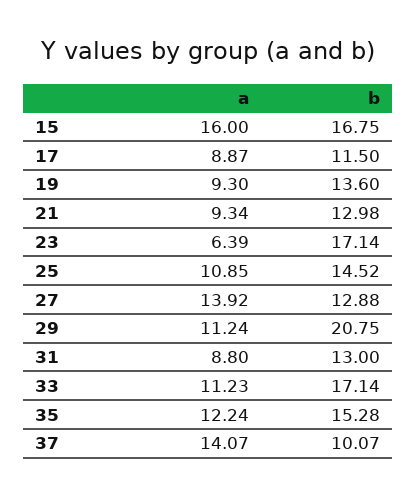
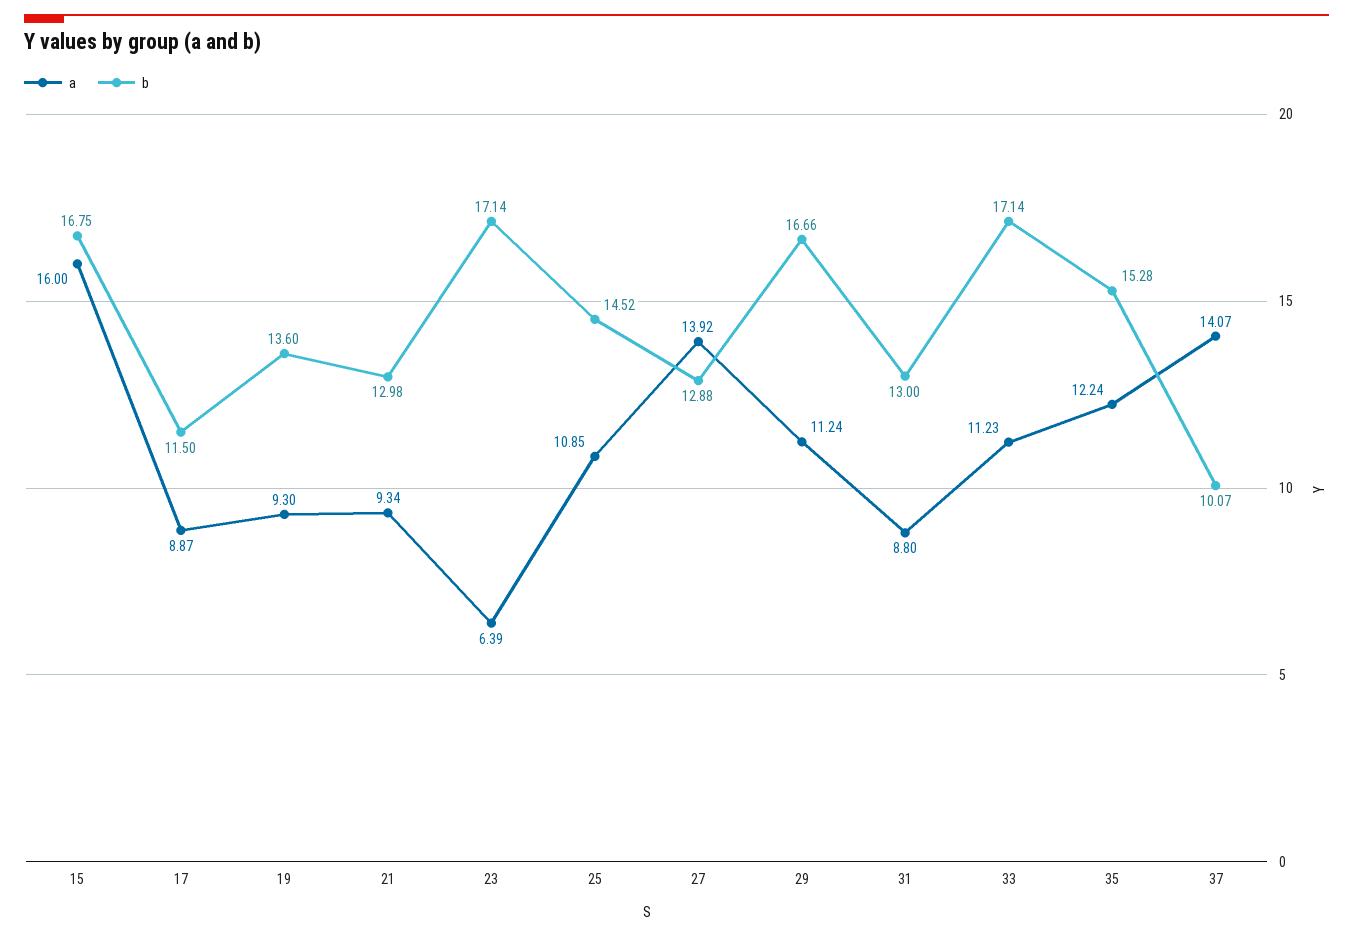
  {
    "a": {
      "15": 16,
      "17": 8.87,
      "19": 9.3,
      "21": 9.34,
      "23": 6.39,
      "25": 10.85,
      "27": 13.92,
      "29": 11.24,
      "31": 8.8,
      "33": 11.23,
      "35": 12.24,
      "37": 14.07
    },
    "b": {
      "15": 16.75,
      "17": 11.5,
      "19": 13.6,
      "21": 12.98,
      "23": 17.14,
      "25": 14.52,
      "27": 12.88,
-     "29": 20.75,
+     "29": 16.66,
      "31": 13,
      "33": 17.14,
      "35": 15.28,
      "37": 10.07
    }
  }

